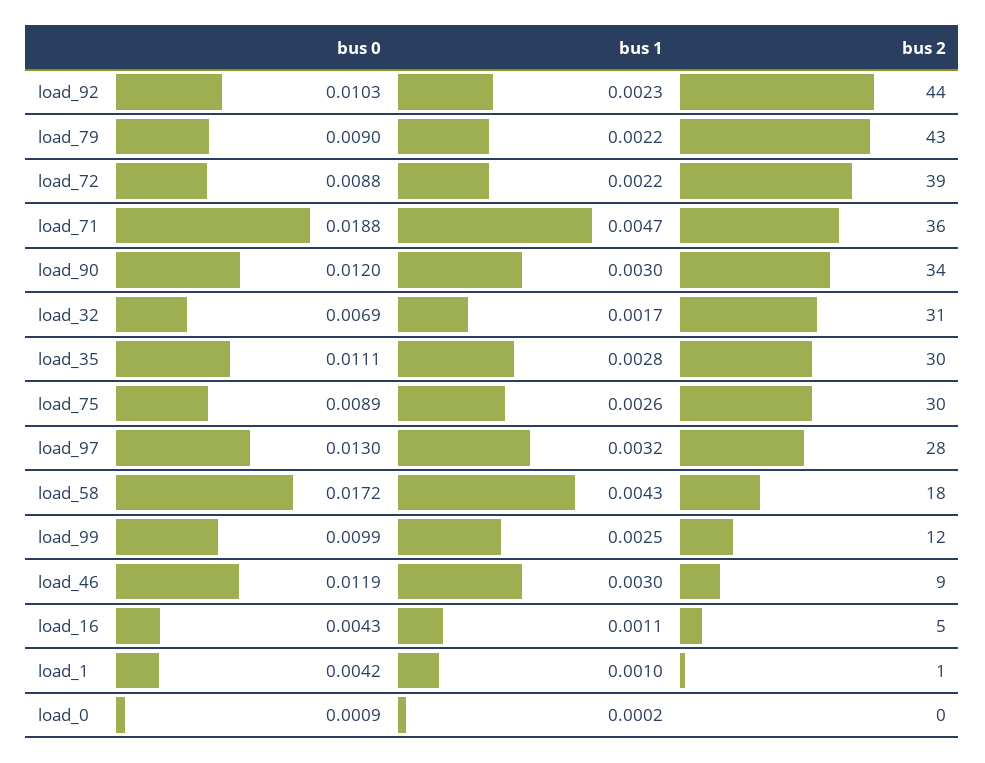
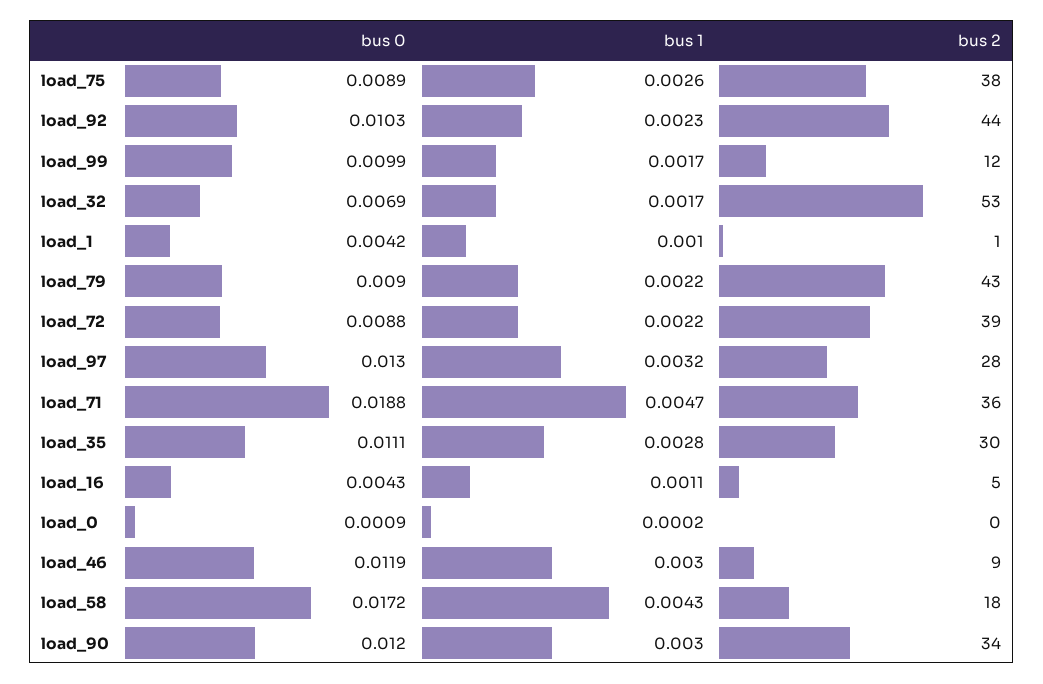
  {
    "bus 0": {
      "load_92": 0.0103,
      "load_79": 0.009,
      "load_72": 0.0088,
      "load_71": 0.0188,
      "load_90": 0.012,
      "load_32": 0.0069,
      "load_35": 0.0111,
      "load_75": 0.0089,
      "load_97": 0.013,
      "load_58": 0.0172,
      "load_99": 0.0099,
      "load_46": 0.0119,
      "load_16": 0.0043,
      "load_1": 0.0042,
      "load_0": 0.0009
    },
    "bus 1": {
      "load_92": 0.0023,
      "load_79": 0.0022,
      "load_72": 0.0022,
      "load_71": 0.0047,
      "load_90": 0.003,
      "load_32": 0.0017,
      "load_35": 0.0028,
      "load_75": 0.0026,
      "load_97": 0.0032,
      "load_58": 0.0043,
-     "load_99": 0.0025,
+     "load_99": 0.0017,
      "load_46": 0.003,
      "load_16": 0.0011,
      "load_1": 0.001,
      "load_0": 0.0002
    },
    "bus 2": {
      "load_92": 44,
      "load_79": 43,
      "load_72": 39,
      "load_71": 36,
      "load_90": 34,
-     "load_32": 31,
+     "load_32": 53,
      "load_35": 30,
-     "load_75": 30,
+     "load_75": 38,
      "load_97": 28,
      "load_58": 18,
      "load_99": 12,
      "load_46": 9,
      "load_16": 5,
      "load_1": 1,
      "load_0": 0
    }
  }

